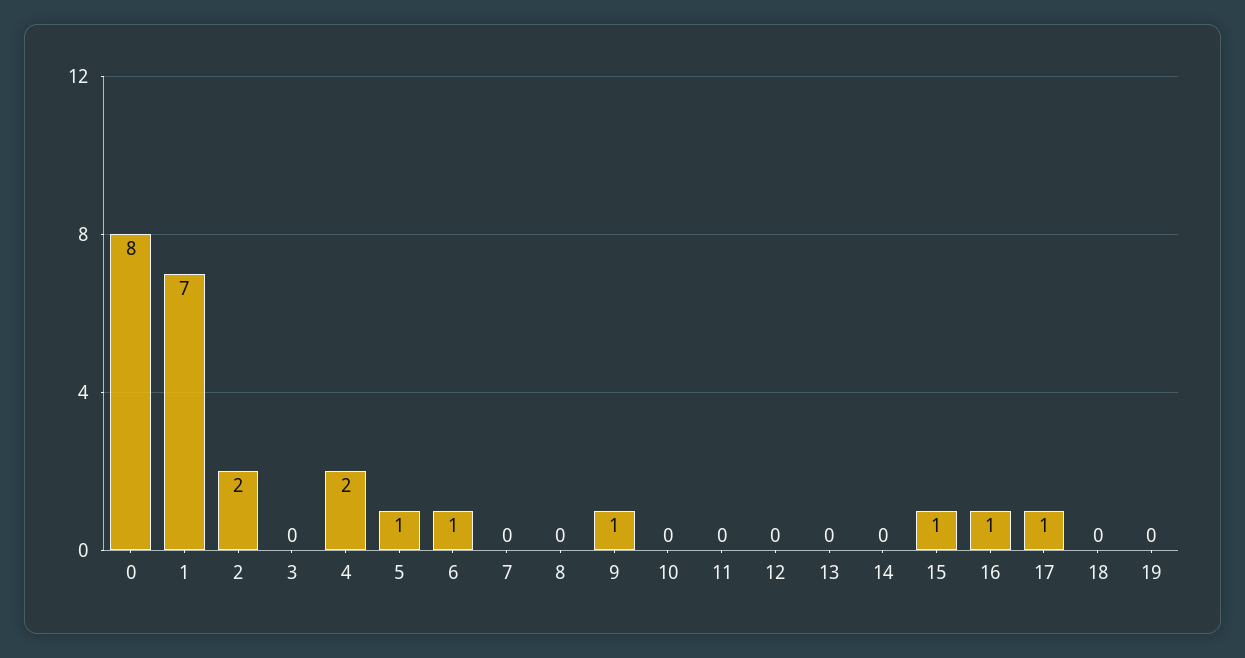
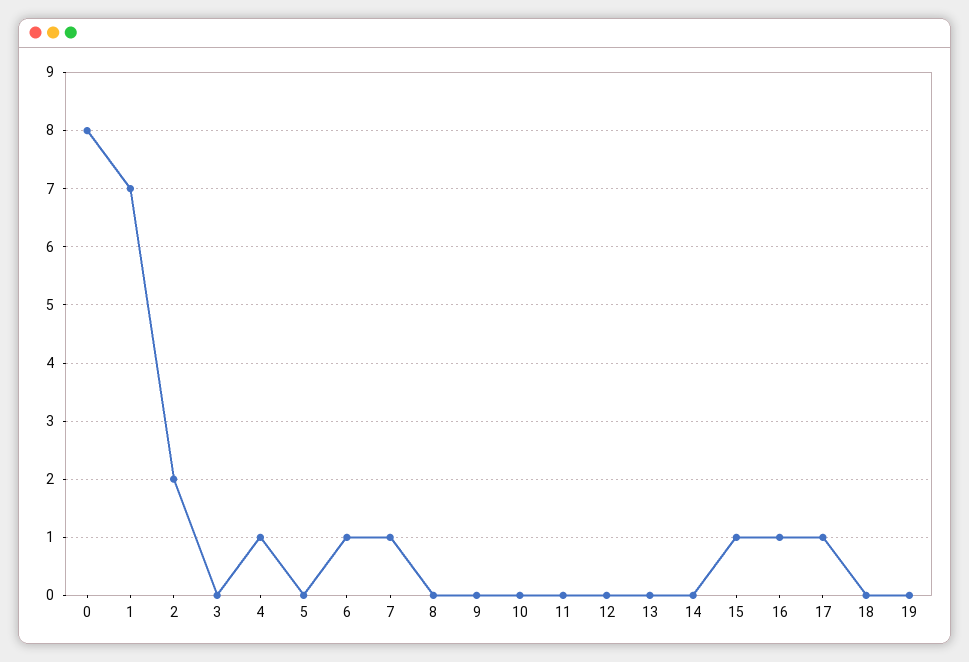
  {
    "0": 8,
    "1": 7,
    "2": 2,
    "3": 0,
-   "4": 2,
+   "4": 1,
-   "5": 1,
+   "5": 0,
    "6": 1,
-   "7": 0,
+   "7": 1,
    "8": 0,
-   "9": 1,
+   "9": 0,
    "10": 0,
    "11": 0,
    "12": 0,
    "13": 0,
    "14": 0,
    "15": 1,
    "16": 1,
    "17": 1,
    "18": 0,
    "19": 0
  }

